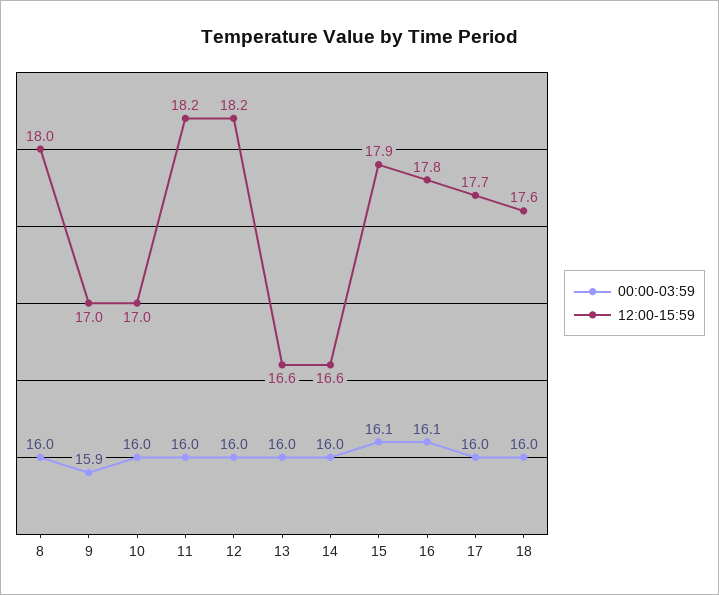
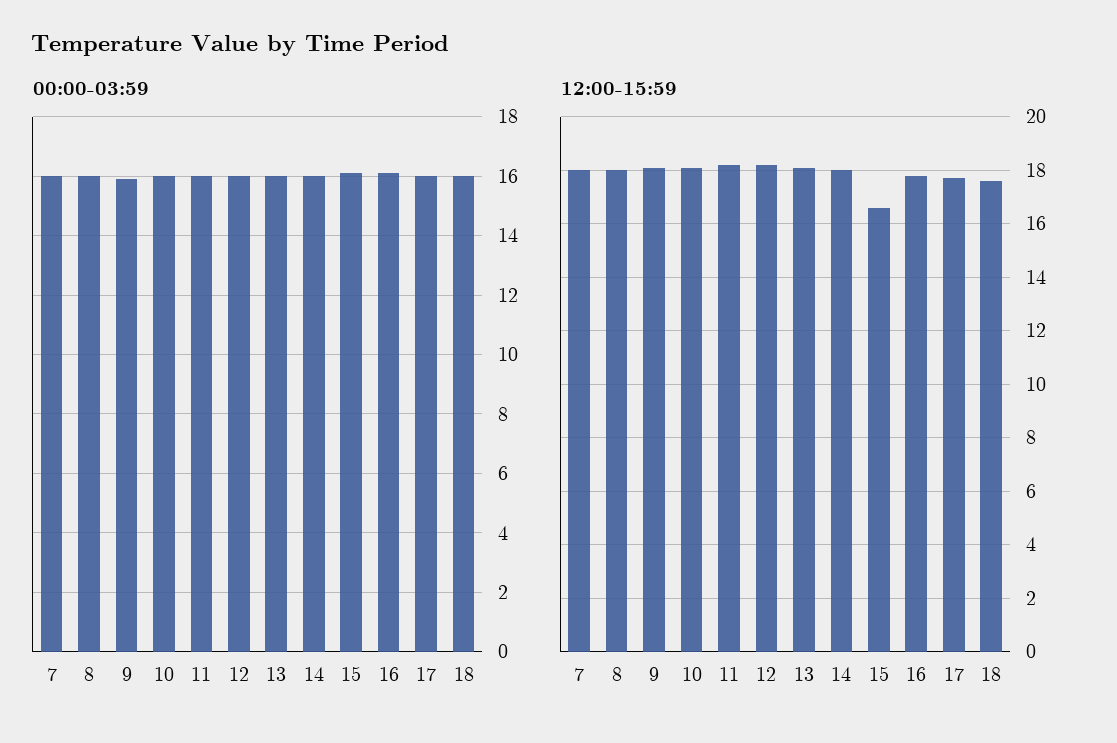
  {
    "00:00-03:59": {
      "8": 16,
      "9": 15.9,
      "10": 16,
      "11": 16,
      "12": 16,
      "13": 16,
      "14": 16,
      "15": 16.1,
      "16": 16.1,
      "17": 16,
-     "18": 16
+     "18": 16,
+     "7": 16
    },
    "12:00-15:59": {
      "8": 18,
-     "9": 17,
+     "9": 18,
-     "10": 17,
+     "10": 18,
      "11": 18.2,
      "12": 18.2,
-     "13": 16.6,
+     "13": 18,
-     "14": 16.6,
+     "14": 18,
-     "15": 17.9,
+     "15": 16.5,
      "16": 17.8,
      "17": 17.7,
-     "18": 17.6
+     "18": 17.6,
+     "7": 18
    }
  }

